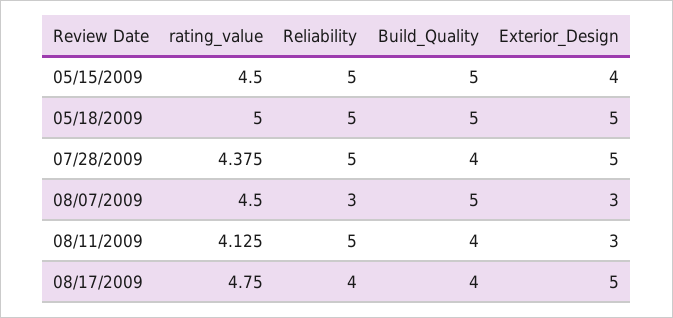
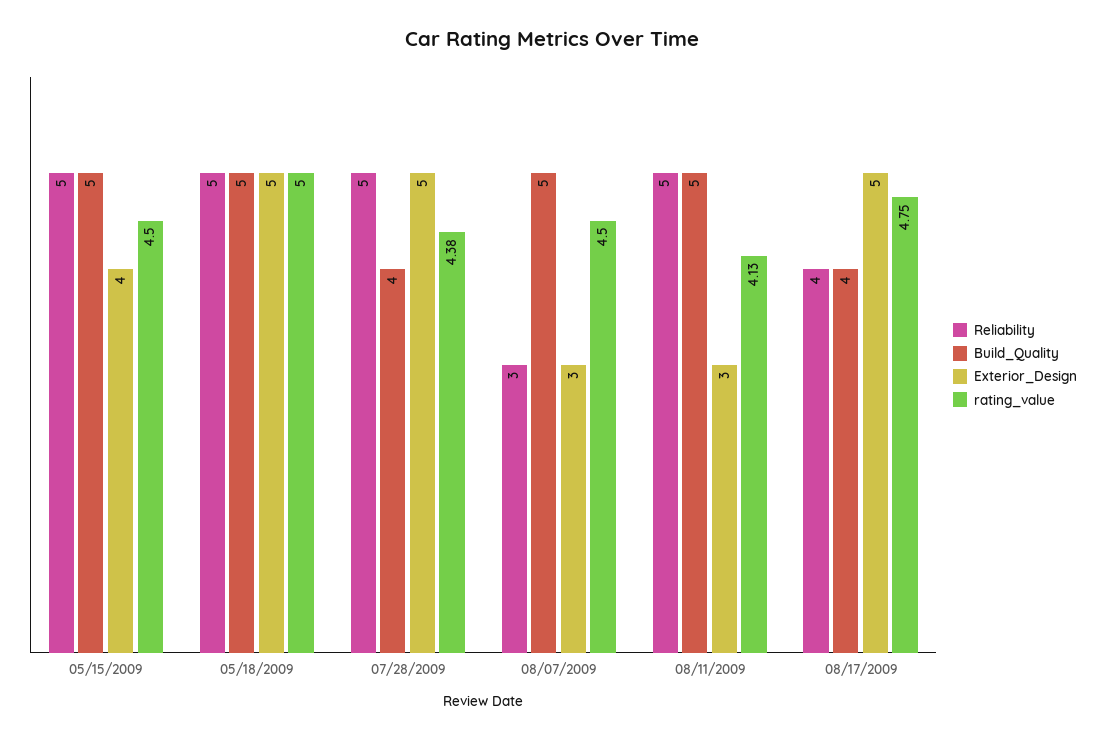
  {
    "rating_value": {
      "05/15/2009": 4.5,
      "05/18/2009": 5,
      "07/28/2009": 4.375,
      "08/07/2009": 4.5,
      "08/11/2009": 4.125,
      "08/17/2009": 4.75
    },
    "Reliability": {
      "05/15/2009": 5,
      "05/18/2009": 5,
      "07/28/2009": 5,
      "08/07/2009": 3,
      "08/11/2009": 5,
      "08/17/2009": 4
    },
    "Build_Quality": {
      "05/15/2009": 5,
      "05/18/2009": 5,
      "07/28/2009": 4,
      "08/07/2009": 5,
-     "08/11/2009": 4,
+     "08/11/2009": 5,
      "08/17/2009": 4
    },
    "Exterior_Design": {
      "05/15/2009": 4,
      "05/18/2009": 5,
      "07/28/2009": 5,
      "08/07/2009": 3,
      "08/11/2009": 3,
      "08/17/2009": 5
    }
  }

